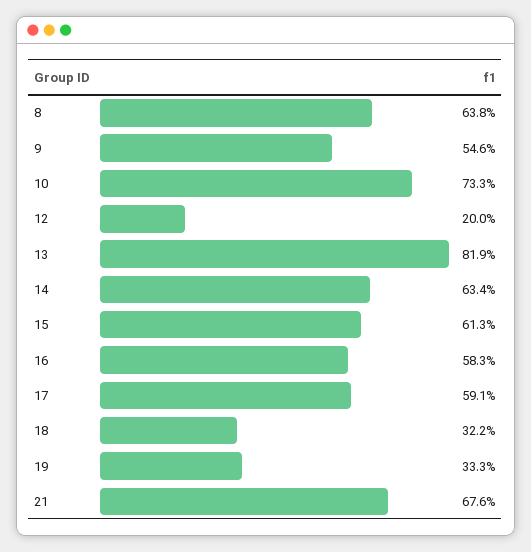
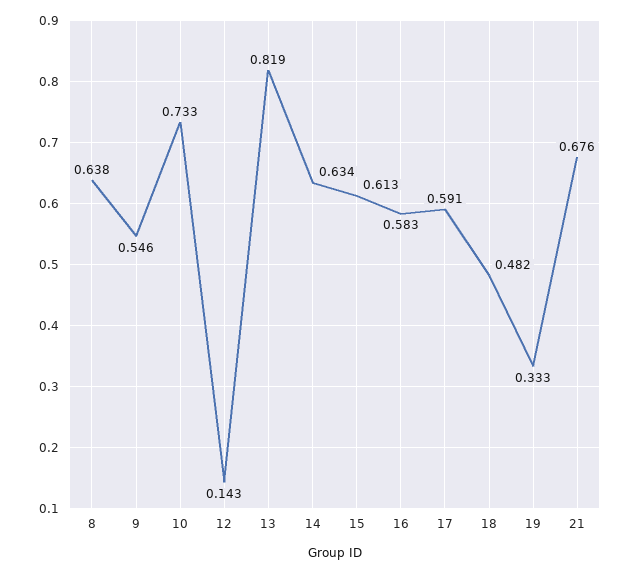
  {
    "8": 0.638,
    "9": 0.546,
    "10": 0.733,
-   "12": 0.2,
+   "12": 0.143,
    "13": 0.819,
    "14": 0.634,
    "15": 0.613,
    "16": 0.583,
    "17": 0.591,
-   "18": 0.322,
+   "18": 0.482,
    "19": 0.333,
    "21": 0.676
  }

